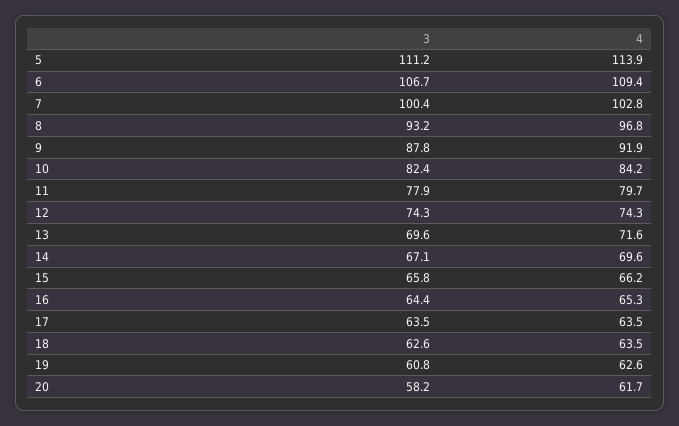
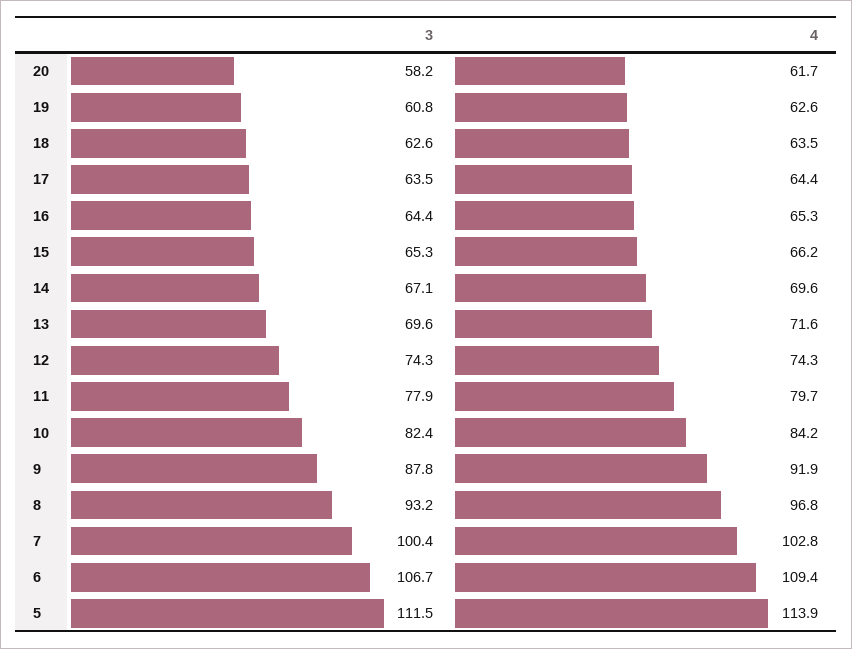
  {
    "3": {
-     "5": 111.2,
+     "5": 111.5,
      "6": 106.7,
      "7": 100.4,
      "8": 93.2,
      "9": 87.8,
      "10": 82.4,
      "11": 77.9,
      "12": 74.3,
      "13": 69.6,
      "14": 67.1,
-     "15": 65.8,
+     "15": 65.3,
      "16": 64.4,
      "17": 63.5,
      "18": 62.6,
      "19": 60.8,
      "20": 58.2
    },
    "4": {
      "5": 113.9,
      "6": 109.4,
      "7": 102.8,
      "8": 96.8,
      "9": 91.9,
      "10": 84.2,
      "11": 79.7,
      "12": 74.3,
      "13": 71.6,
      "14": 69.6,
      "15": 66.2,
      "16": 65.3,
-     "17": 63.5,
+     "17": 64.4,
      "18": 63.5,
      "19": 62.6,
      "20": 61.7
    }
  }

